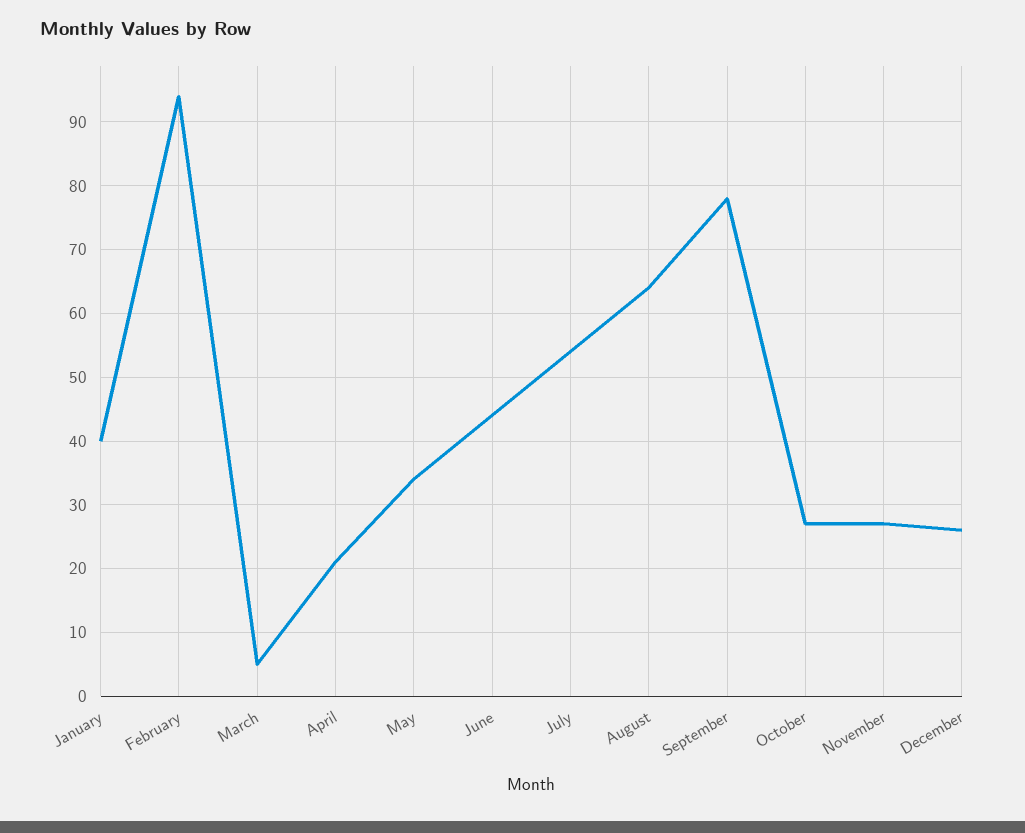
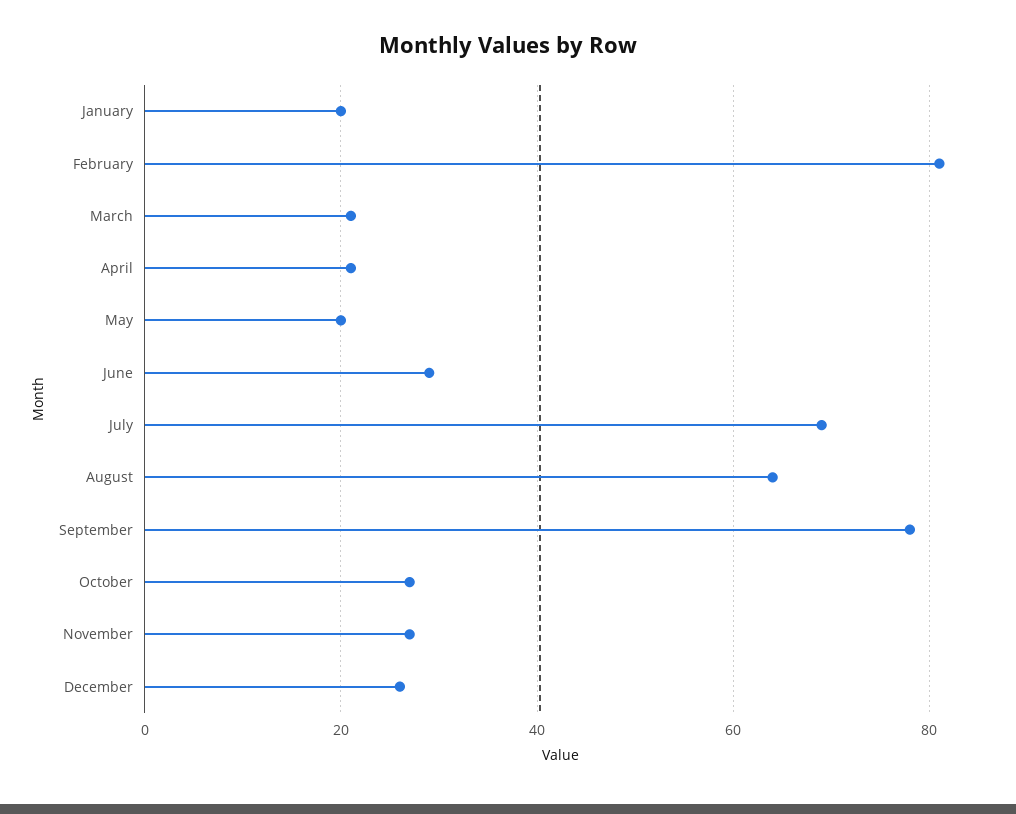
  {
-   "January": 40,
+   "January": 20,
-   "February": 94,
+   "February": 80,
-   "March": 5,
+   "March": 20,
    "April": 21,
-   "May": 34,
+   "May": 20,
-   "June": 44,
+   "June": 30,
-   "July": 54,
+   "July": 70,
    "August": 64,
    "September": 78,
    "October": 27,
    "November": 27,
    "December": 26
  }

